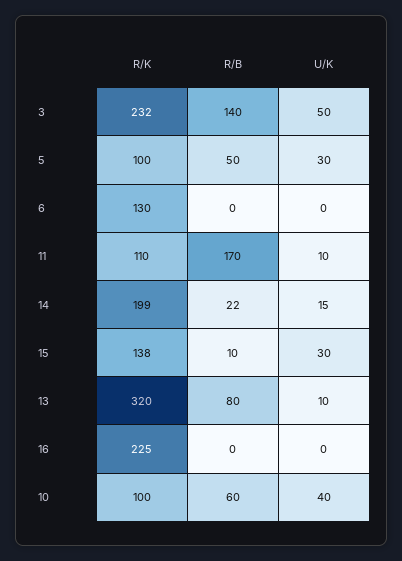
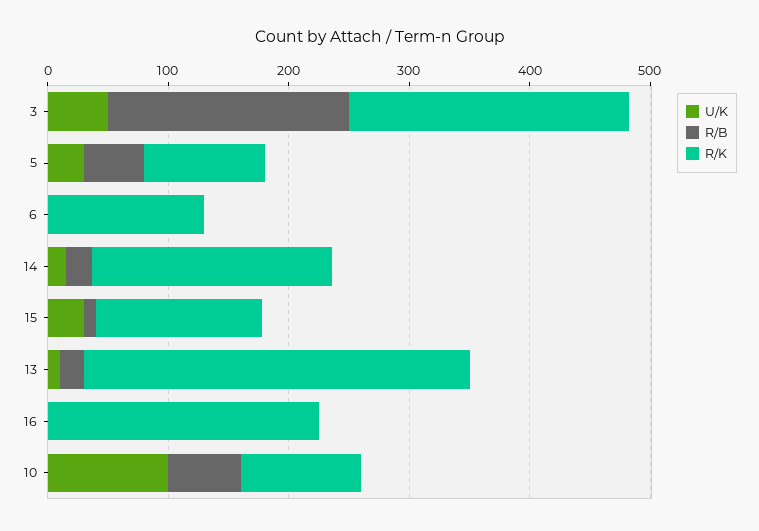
  {
    "R/K": {
      "3": 232,
      "5": 100,
      "6": 130,
-     "11": 110,
      "14": 199,
      "15": 138,
      "13": 320,
      "16": 225,
      "10": 100
    },
    "R/B": {
-     "3": 140,
+     "3": 200,
      "5": 50,
      "6": 0,
-     "11": 170,
      "14": 22,
      "15": 10,
-     "13": 80,
+     "13": 20,
      "16": 0,
      "10": 60
    },
    "U/K": {
      "3": 50,
      "5": 30,
      "6": 0,
-     "11": 10,
      "14": 15,
      "15": 30,
      "13": 10,
      "16": 0,
-     "10": 40
+     "10": 100
    }
  }

